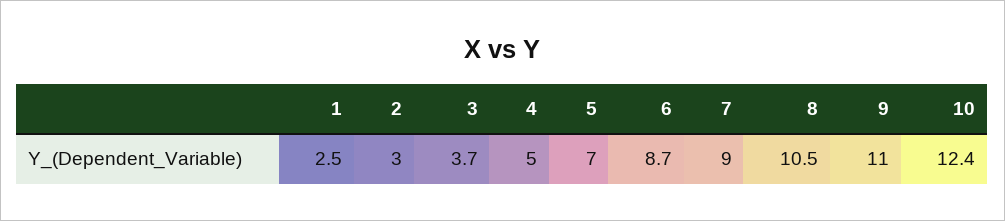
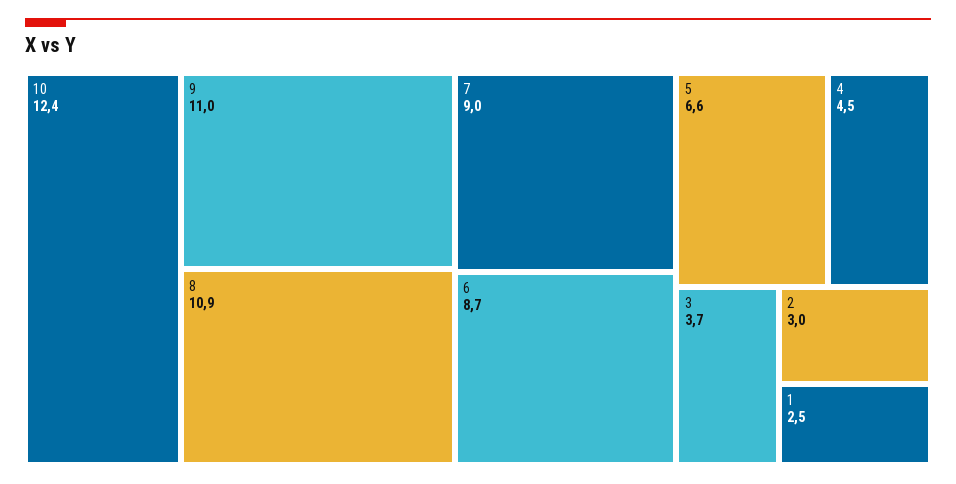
  {
    "1": 2.5,
    "2": 3,
    "3": 3.7,
-   "4": 5,
+   "4": 4.5,
-   "5": 7,
+   "5": 6.6,
    "6": 8.7,
    "7": 9,
-   "8": 10.5,
+   "8": 10.9,
    "9": 11,
    "10": 12.4
  }

